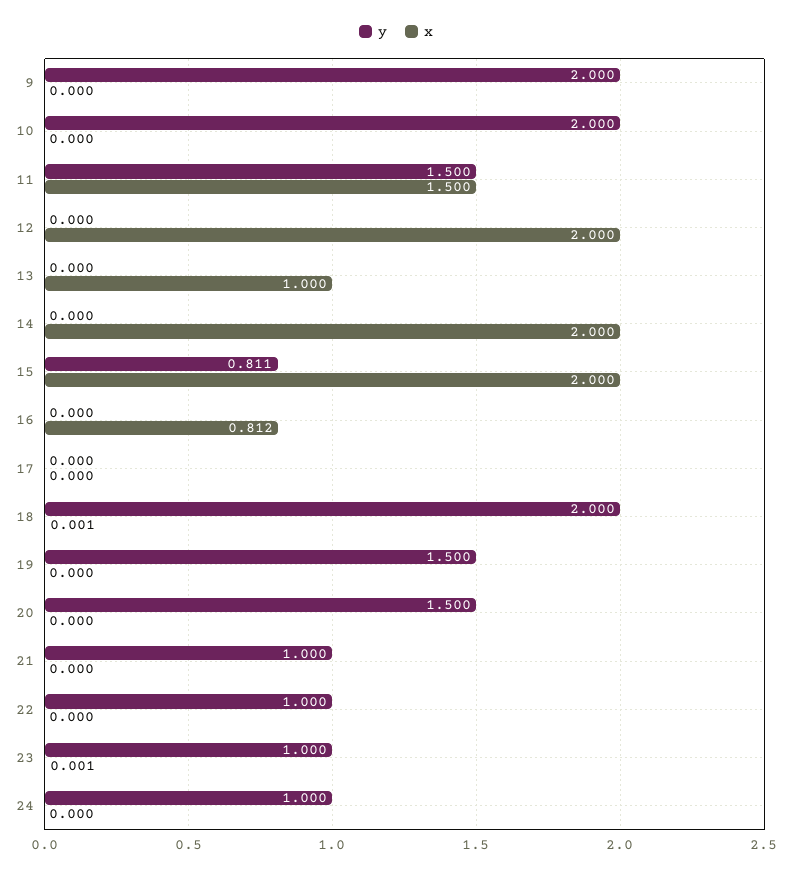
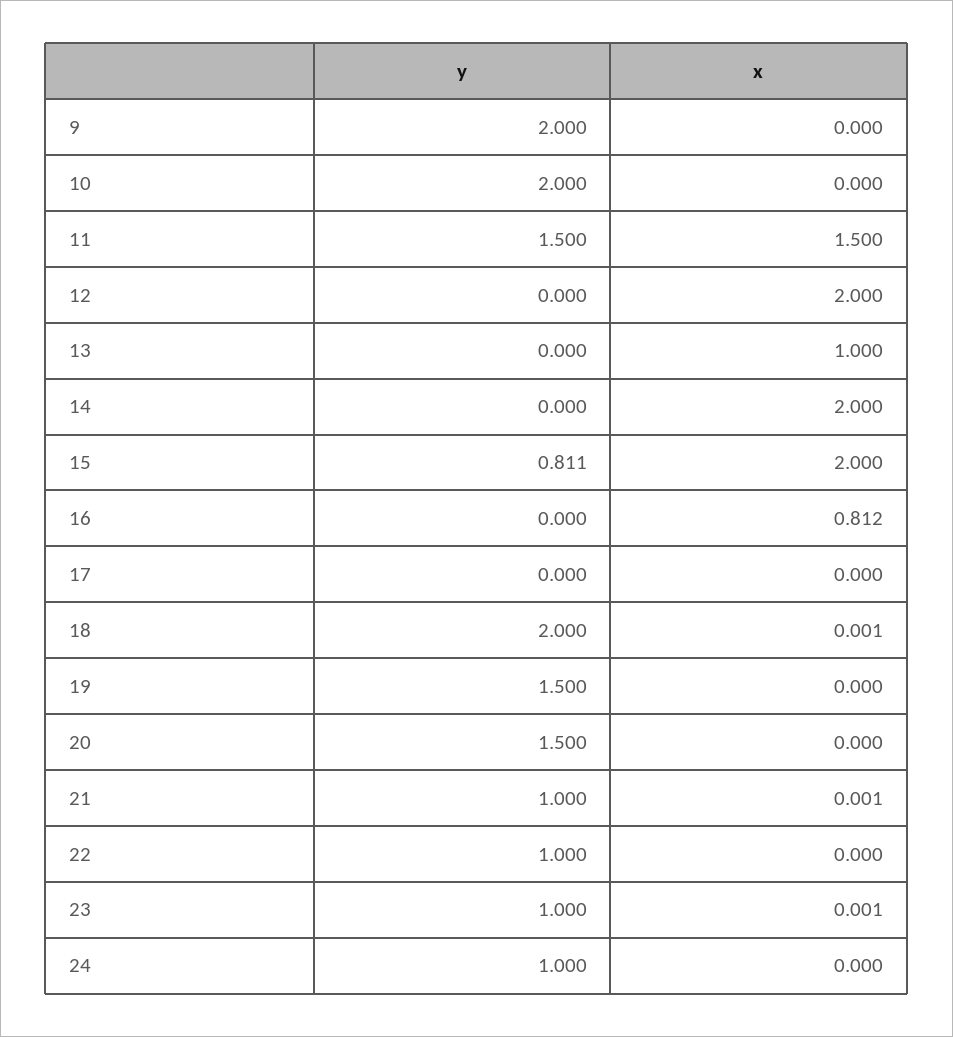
  {
    "y": {
      "9": 2,
      "10": 2,
      "11": 1.5,
      "12": 0,
      "13": 0,
      "14": 0,
      "15": 0.811,
      "16": 0,
      "17": 0,
      "18": 2,
      "19": 1.5,
      "20": 1.5,
      "21": 1,
      "22": 1,
      "23": 1,
      "24": 1
    },
    "x": {
      "9": 0,
      "10": 0,
      "11": 1.5,
      "12": 2,
      "13": 1,
      "14": 2,
      "15": 2,
      "16": 0.812,
      "17": 0,
      "18": 0.001,
      "19": 0,
      "20": 0,
-     "21": 0,
+     "21": 0.001,
      "22": 0,
      "23": 0.001,
      "24": 0
    }
  }

